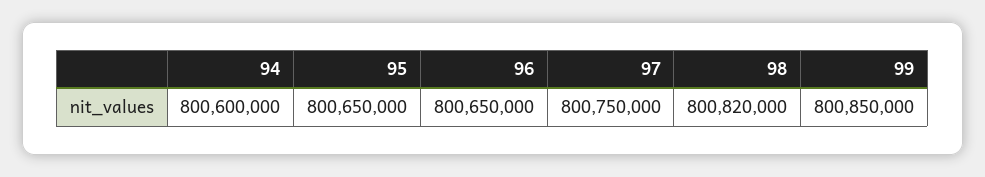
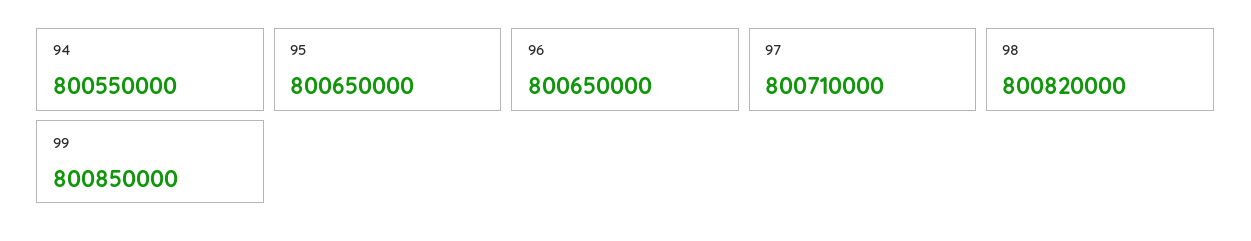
  {
-   "94": 800600000,
+   "94": 800550000,
    "95": 800650000,
    "96": 800650000,
-   "97": 800750000,
+   "97": 800710000,
    "98": 800820000,
    "99": 800850000
  }

